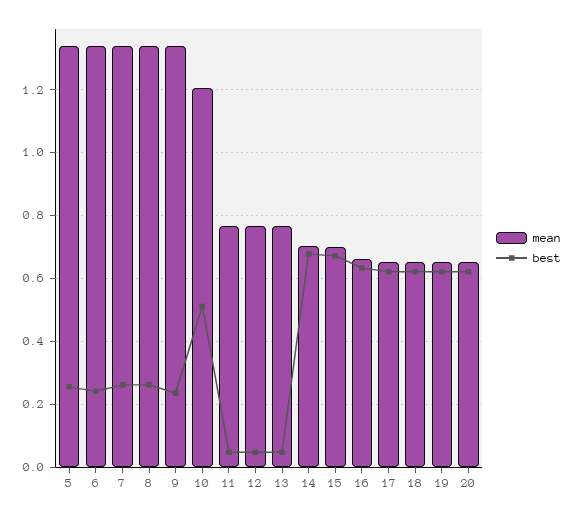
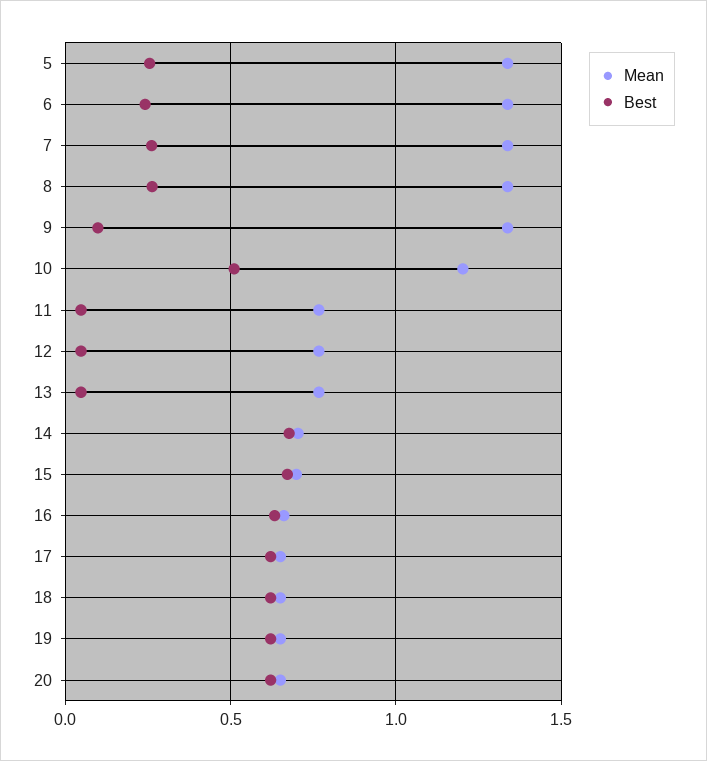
  {
    "mean": {
      "5": 1.34,
      "6": 1.34,
      "7": 1.34,
      "8": 1.34,
      "9": 1.34,
      "10": 1.2,
      "11": 0.76,
      "12": 0.76,
      "13": 0.76,
      "14": 0.7,
      "15": 0.7,
      "16": 0.66,
      "17": 0.66,
      "18": 0.66,
      "19": 0.66,
      "20": 0.66
    },
    "best": {
      "5": 0.26,
      "6": 0.24,
      "7": 0.26,
      "8": 0.26,
-     "9": 0.24,
+     "9": 0.1,
      "10": 0.52,
      "11": 0.04,
      "12": 0.04,
      "13": 0.04,
      "14": 0.68,
      "15": 0.68,
      "16": 0.64,
      "17": 0.62,
      "18": 0.62,
      "19": 0.62,
      "20": 0.62
    }
  }

